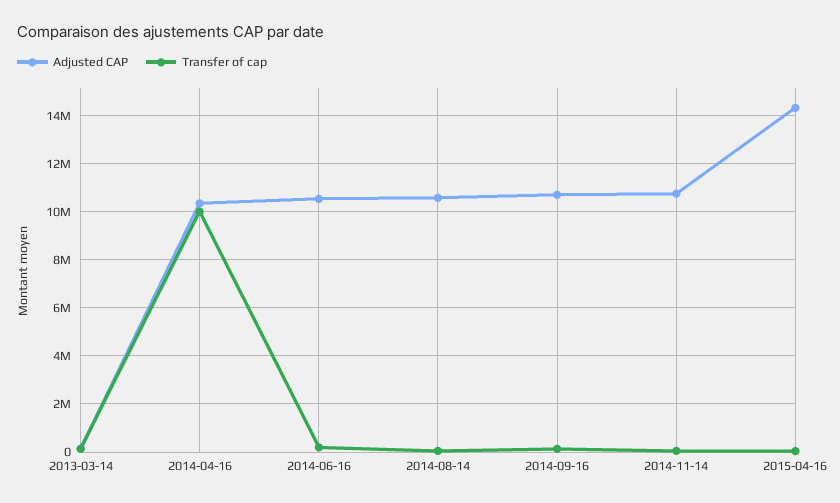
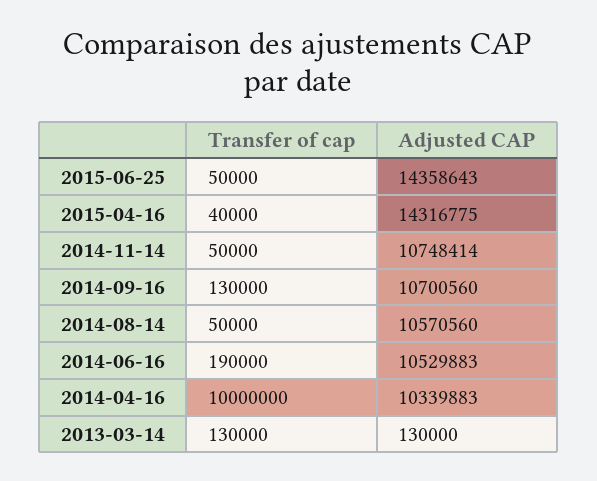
  {
    "Adjusted CAP": {
      "2013-03-14": 130000,
      "2014-04-16": 10339883,
      "2014-06-16": 10529883,
      "2014-08-14": 10570560,
      "2014-09-16": 10700560,
      "2014-11-14": 10748414,
-     "2015-04-16": 14316775
+     "2015-04-16": 14316775,
+     "2015-06-25": 14358643
    },
    "Transfer of cap": {
      "2013-03-14": 130000,
      "2014-04-16": 10000000,
      "2014-06-16": 190000,
      "2014-08-14": 50000,
      "2014-09-16": 130000,
      "2014-11-14": 50000,
-     "2015-04-16": 40000
+     "2015-04-16": 40000,
+     "2015-06-25": 50000
    }
  }

